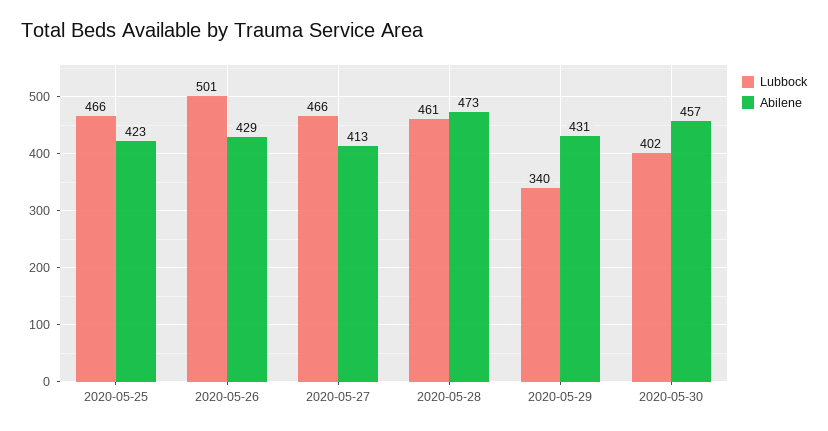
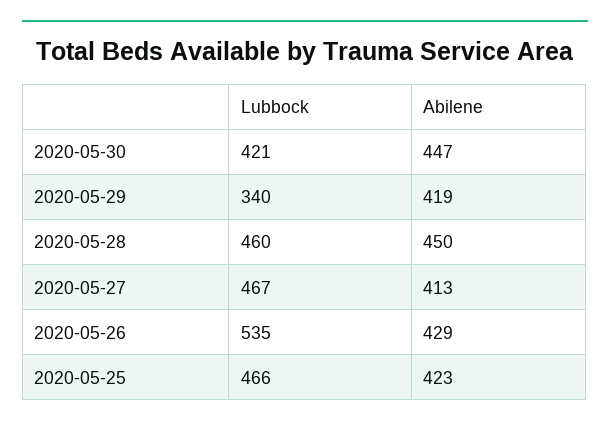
  {
    "Lubbock": {
      "2020-05-25": 466,
-     "2020-05-26": 501,
+     "2020-05-26": 535,
-     "2020-05-27": 466,
+     "2020-05-27": 467,
-     "2020-05-28": 461,
+     "2020-05-28": 460,
      "2020-05-29": 340,
-     "2020-05-30": 402
+     "2020-05-30": 421
    },
    "Abilene": {
      "2020-05-25": 423,
      "2020-05-26": 429,
      "2020-05-27": 413,
-     "2020-05-28": 473,
+     "2020-05-28": 450,
-     "2020-05-29": 431,
+     "2020-05-29": 419,
-     "2020-05-30": 457
+     "2020-05-30": 447
    }
  }

